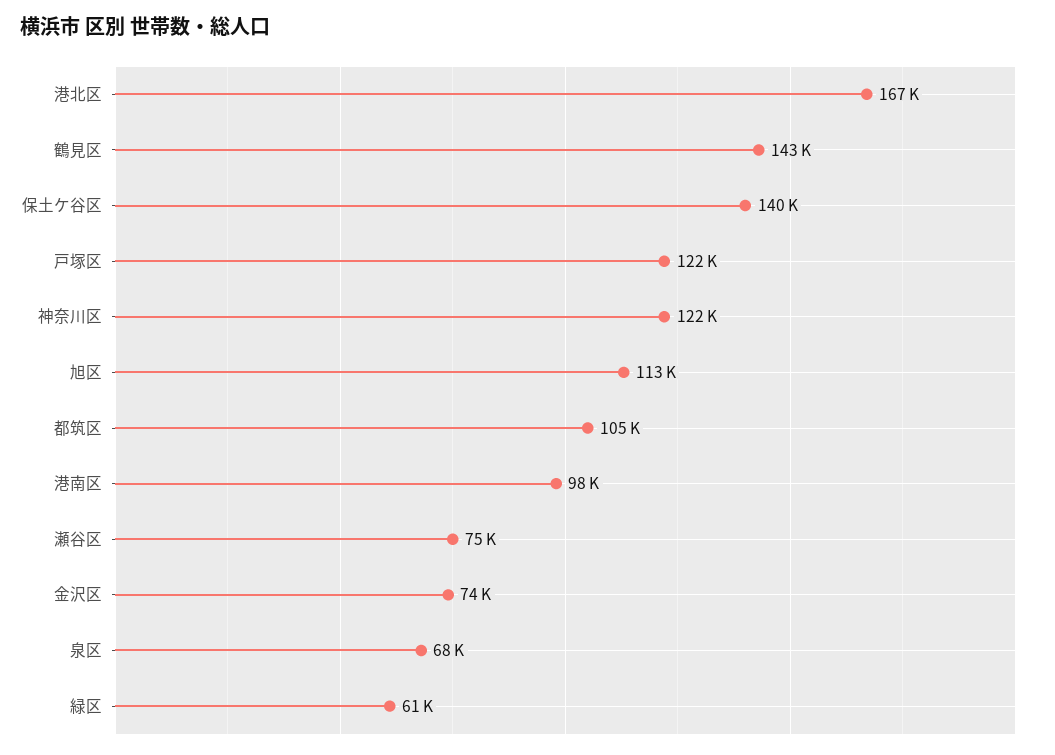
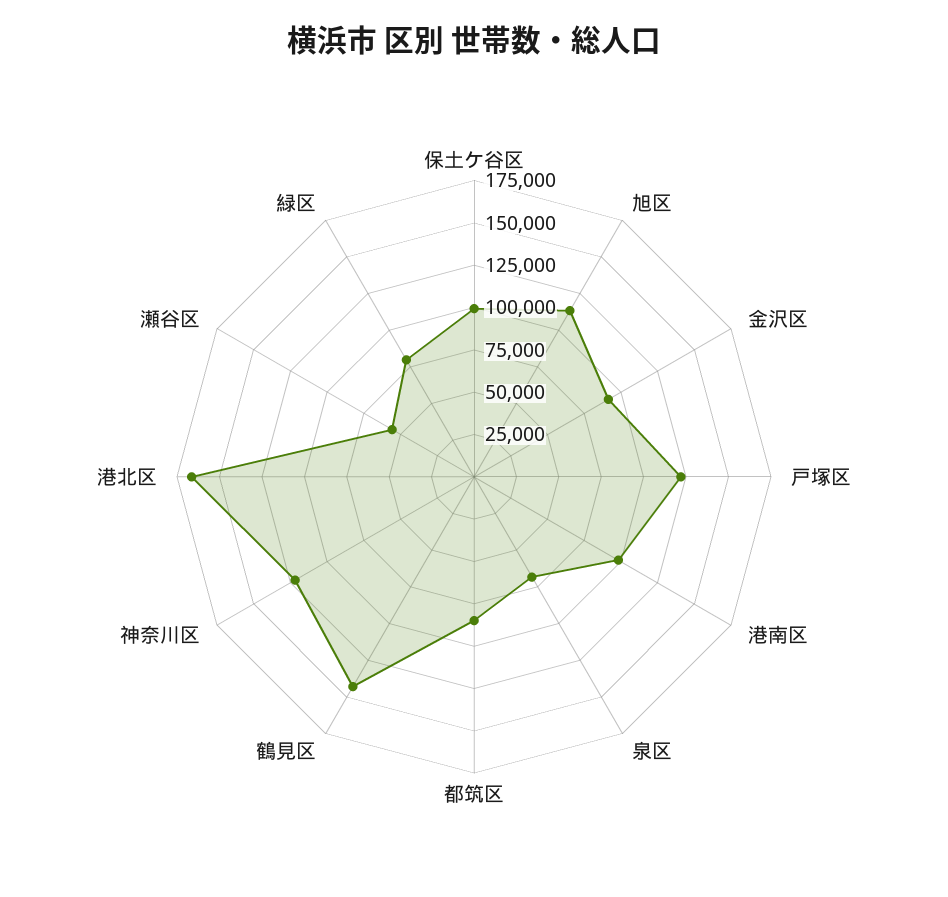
  {
    "港北区": 167000,
    "鶴見区": 143000,
-   "保土ケ谷区": 140000,
+   "保土ケ谷区": 100000,
    "戸塚区": 122000,
    "神奈川区": 122000,
    "旭区": 113000,
-   "都筑区": 105000,
+   "都筑区": 85000,
    "港南区": 98000,
-   "瀬谷区": 75000,
+   "瀬谷区": 55000,
-   "金沢区": 74000,
+   "金沢区": 90000,
    "泉区": 68000,
-   "緑区": 61000
+   "緑区": 80000
  }

